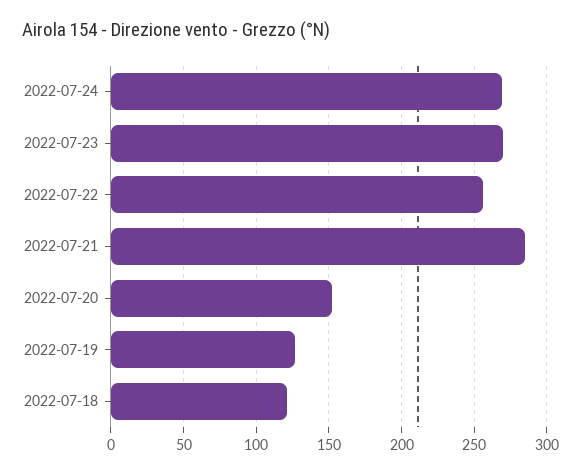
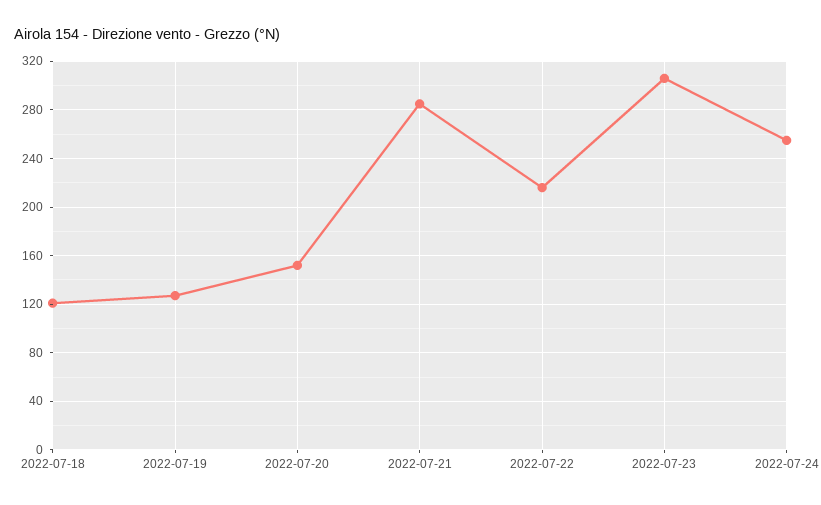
  {
-   "2022-07-24": 270,
+   "2022-07-24": 255,
-   "2022-07-23": 270,
+   "2022-07-23": 305,
-   "2022-07-22": 255,
+   "2022-07-22": 215,
    "2022-07-21": 285,
    "2022-07-20": 150,
    "2022-07-19": 125,
    "2022-07-18": 120
  }

